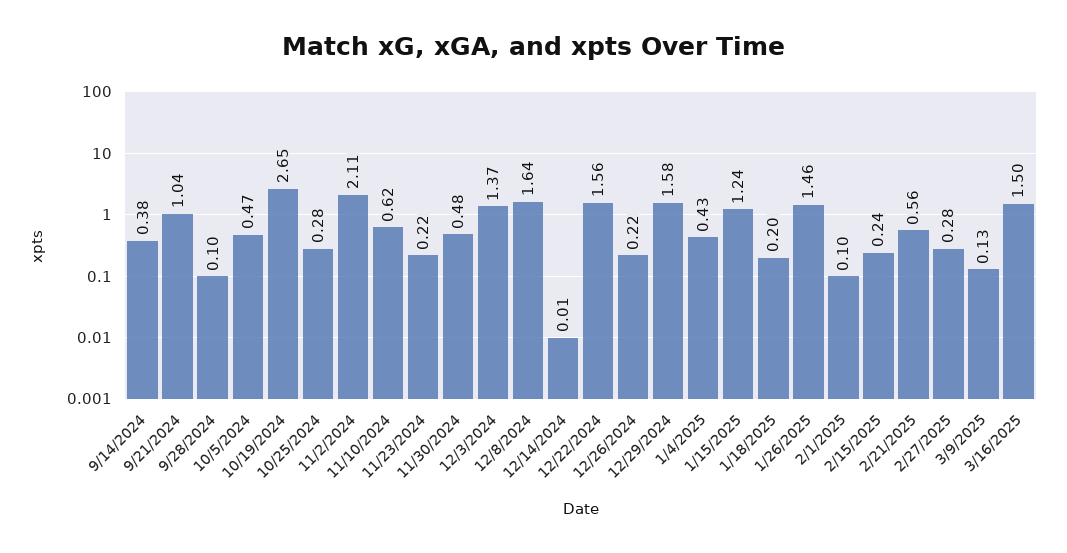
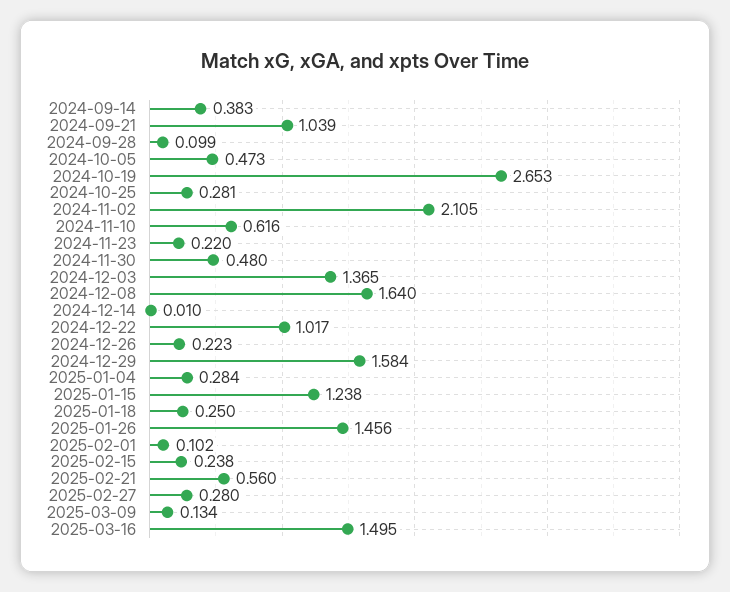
  {
    "9/14/2024": 0.383,
    "9/21/2024": 1.039,
    "9/28/2024": 0.099,
    "10/5/2024": 0.473,
    "10/19/2024": 2.653,
    "10/25/2024": 0.281,
    "11/2/2024": 2.105,
    "11/10/2024": 0.616,
    "11/23/2024": 0.22,
    "11/30/2024": 0.48,
    "12/3/2024": 1.365,
    "12/8/2024": 1.64,
    "12/14/2024": 0.01,
-   "12/22/2024": 1.56,
+   "12/22/2024": 1.017,
    "12/26/2024": 0.223,
    "12/29/2024": 1.584,
-   "1/4/2025": 0.43,
+   "1/4/2025": 0.284,
    "1/15/2025": 1.238,
-   "1/18/2025": 0.2,
+   "1/18/2025": 0.25,
    "1/26/2025": 1.456,
    "2/1/2025": 0.102,
    "2/15/2025": 0.238,
    "2/21/2025": 0.56,
    "2/27/2025": 0.28,
    "3/9/2025": 0.134,
    "3/16/2025": 1.495
  }

